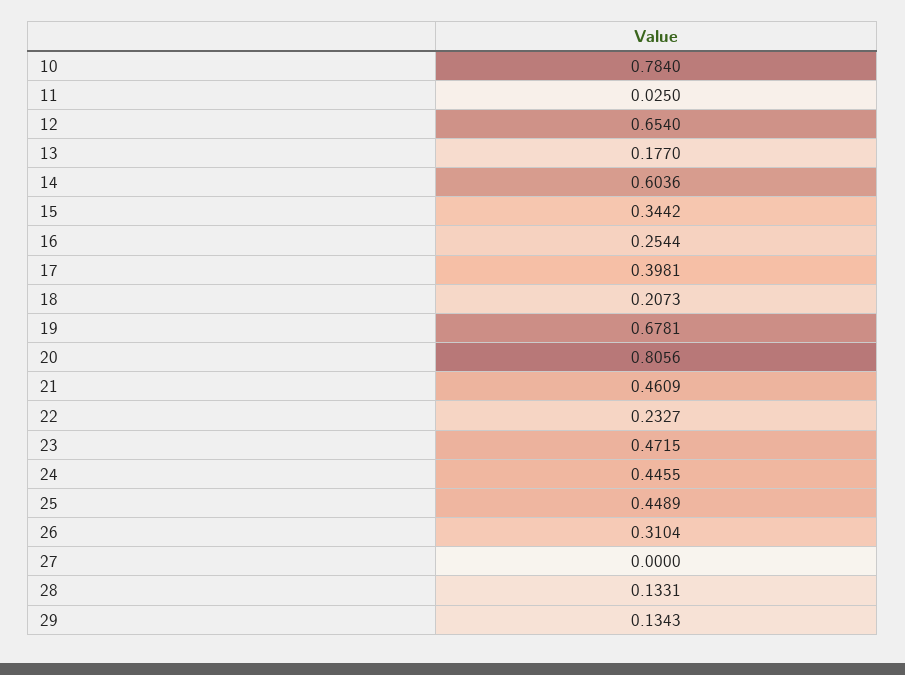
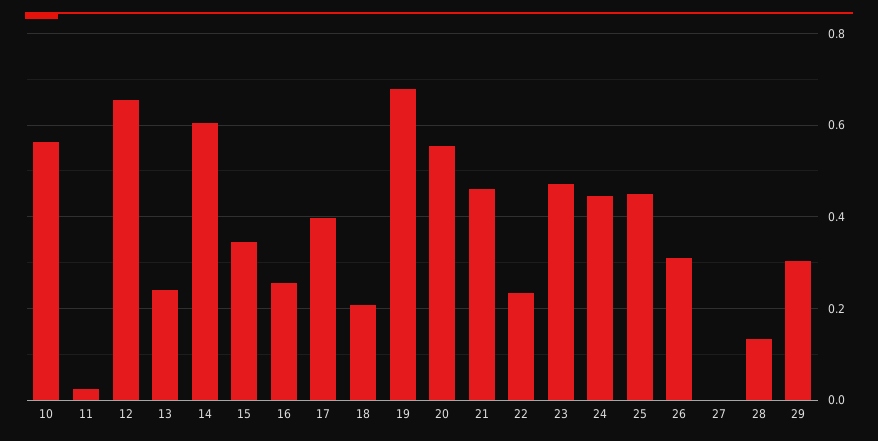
  {
-   "10": 0.784,
+   "10": 0.56,
    "11": 0.025,
    "12": 0.654,
-   "13": 0.177,
+   "13": 0.24,
    "14": 0.6036,
    "15": 0.3442,
    "16": 0.2544,
    "17": 0.3981,
    "18": 0.2073,
    "19": 0.6781,
-   "20": 0.8056,
+   "20": 0.56,
    "21": 0.4609,
    "22": 0.2327,
    "23": 0.4715,
    "24": 0.4455,
    "25": 0.4489,
    "26": 0.3104,
    "27": 0,
    "28": 0.1331,
-   "29": 0.1343
+   "29": 0.3
  }

